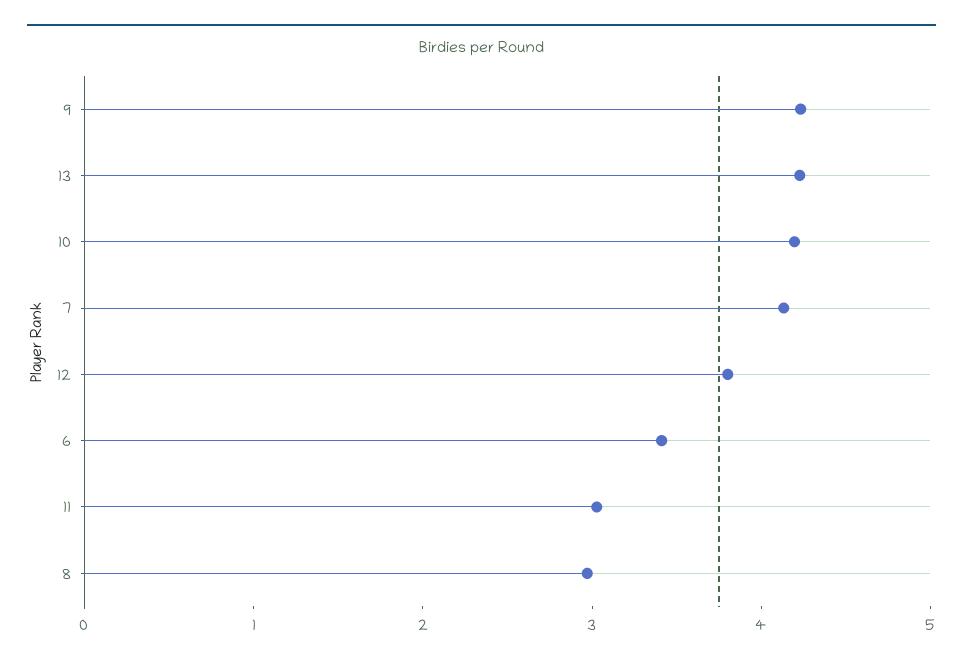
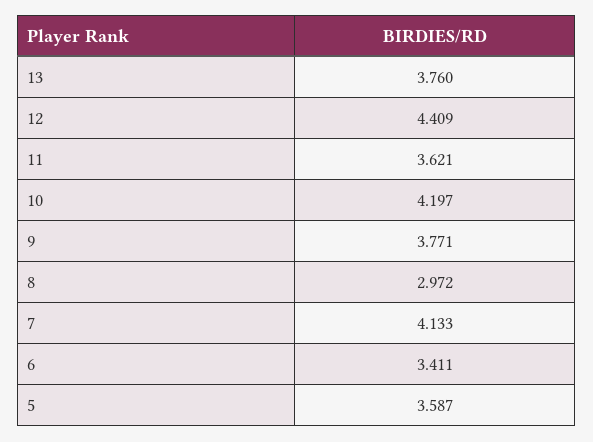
  {
-   "9": 4.2,
+   "9": 3.771,
-   "13": 4.2,
+   "13": 3.76,
    "10": 4.197,
    "7": 4.133,
-   "12": 3.8,
+   "12": 4.409,
    "6": 3.411,
-   "11": 3,
+   "11": 3.621,
-   "8": 2.972
+   "8": 2.972,
+   "5": 3.587
  }

